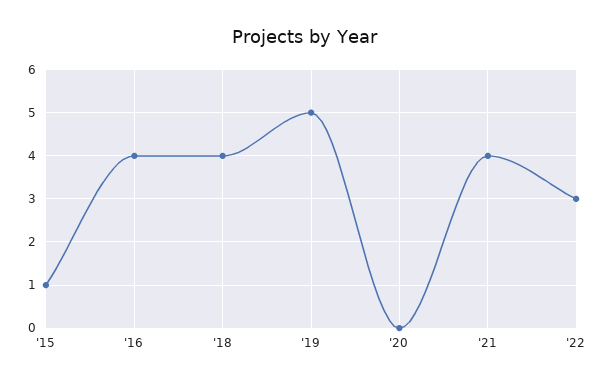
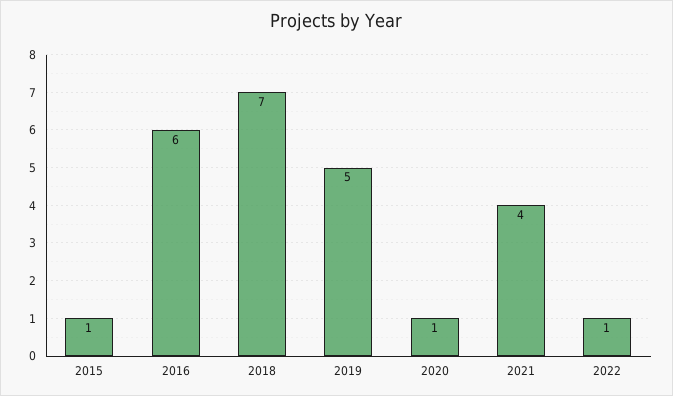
  {
    "'15": 1,
-   "'16": 4,
+   "'16": 6,
-   "'18": 4,
+   "'18": 7,
    "'19": 5,
-   "'20": 0,
+   "'20": 1,
    "'21": 4,
-   "'22": 3
+   "'22": 1
  }

